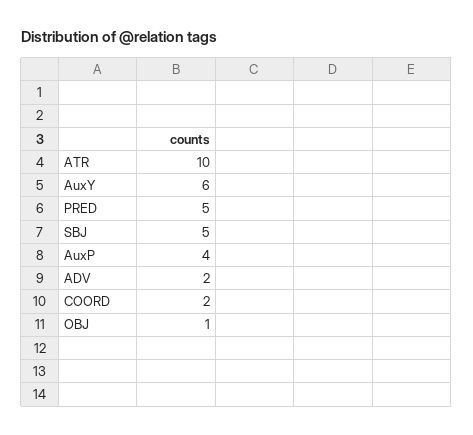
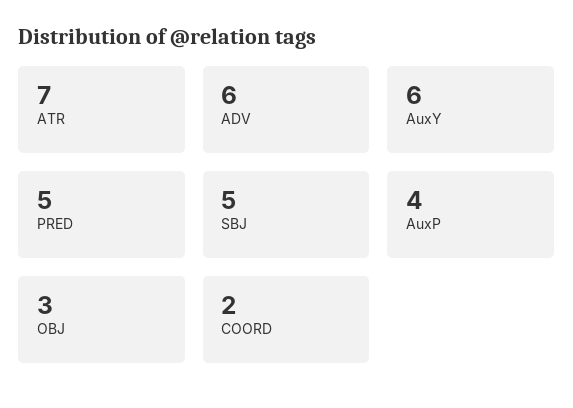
  {
-   "ATR": 10,
+   "ATR": 7,
    "AuxY": 6,
    "PRED": 5,
    "SBJ": 5,
    "AuxP": 4,
-   "ADV": 2,
+   "ADV": 6,
    "COORD": 2,
-   "OBJ": 1
+   "OBJ": 3
  }

